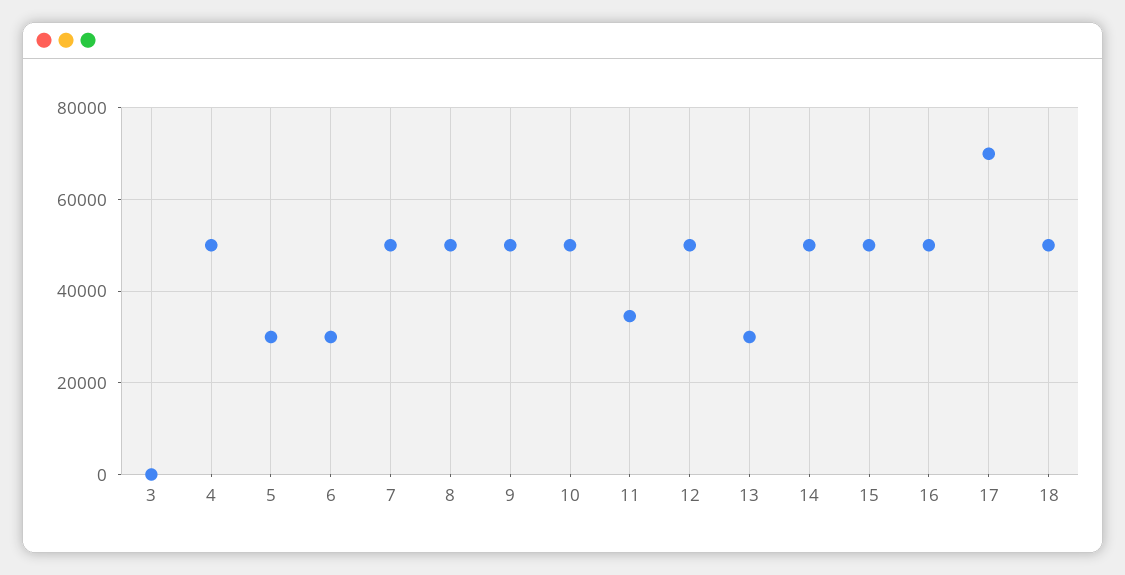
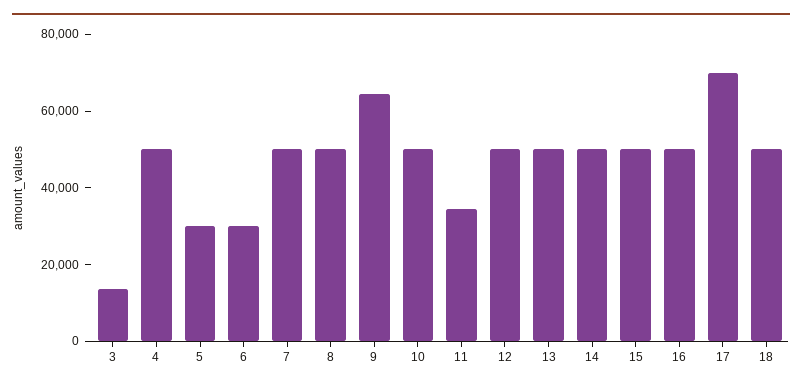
  {
-   "3": 0,
+   "3": 15000,
    "4": 50000,
    "5": 30000,
    "6": 30000,
    "7": 50000,
    "8": 50000,
-   "9": 50000,
+   "9": 65000,
    "10": 50000,
    "11": 34000,
    "12": 50000,
-   "13": 30000,
+   "13": 50000,
    "14": 50000,
    "15": 50000,
    "16": 50000,
    "17": 70000,
    "18": 50000
  }

